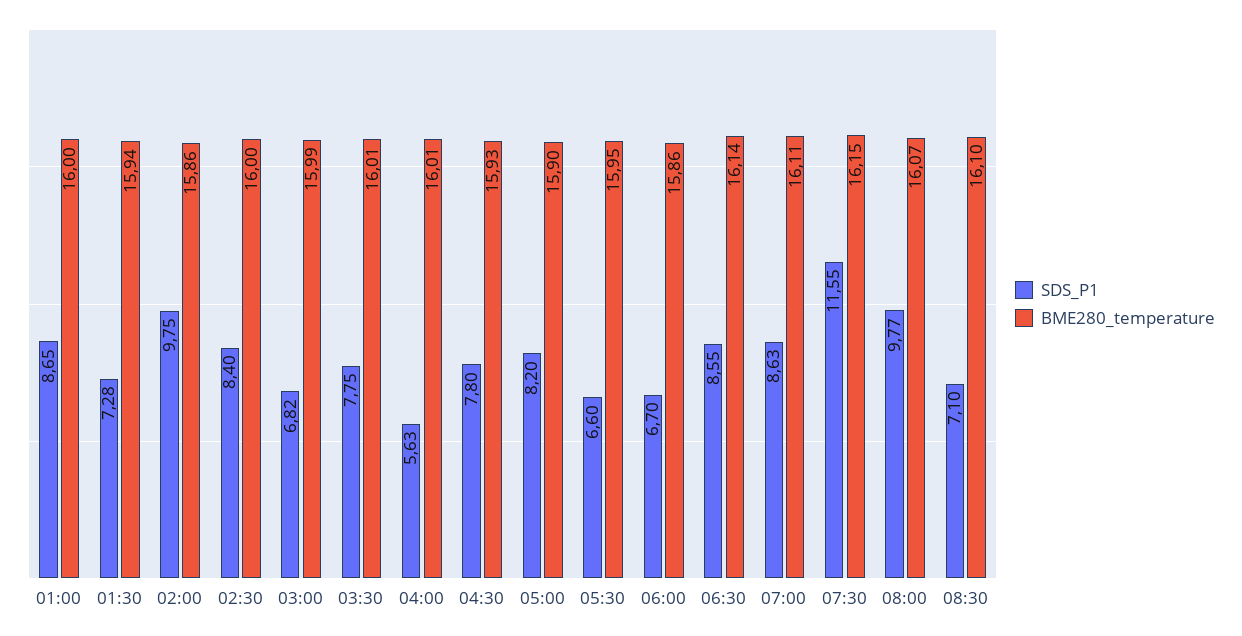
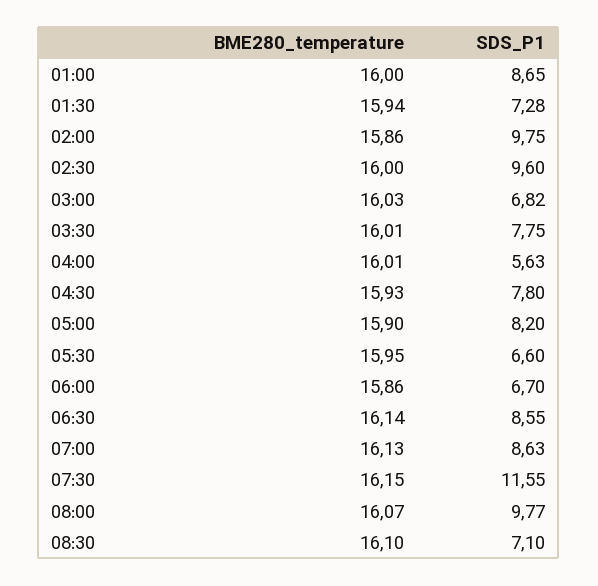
  {
    "SDS_P1": {
      "01:00": 8.65,
      "01:30": 7.28,
      "02:00": 9.75,
-     "02:30": 8.4,
+     "02:30": 9.6,
      "03:00": 6.82,
      "03:30": 7.75,
      "04:00": 5.63,
      "04:30": 7.8,
      "05:00": 8.2,
      "05:30": 6.6,
      "06:00": 6.7,
      "06:30": 8.55,
      "07:00": 8.63,
      "07:30": 11.55,
      "08:00": 9.77,
      "08:30": 7.1
    },
    "BME280_temperature": {
      "01:00": 16,
      "01:30": 15.94,
      "02:00": 15.86,
      "02:30": 16,
-     "03:00": 15.99,
+     "03:00": 16.03,
      "03:30": 16.01,
      "04:00": 16.01,
      "04:30": 15.93,
      "05:00": 15.9,
      "05:30": 15.95,
      "06:00": 15.86,
      "06:30": 16.14,
-     "07:00": 16.11,
+     "07:00": 16.13,
      "07:30": 16.15,
      "08:00": 16.07,
      "08:30": 16.1
    }
  }

